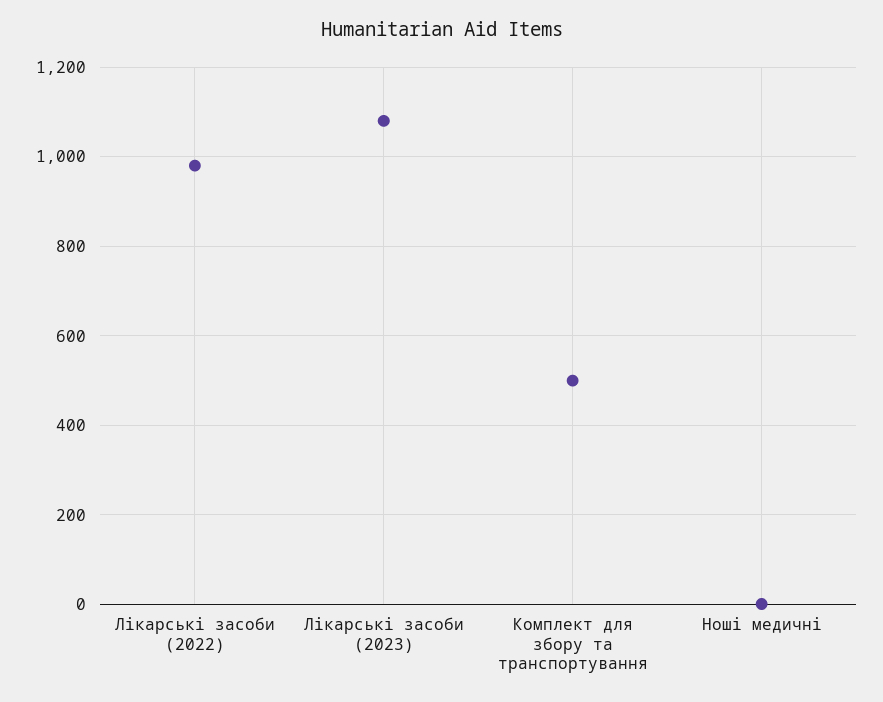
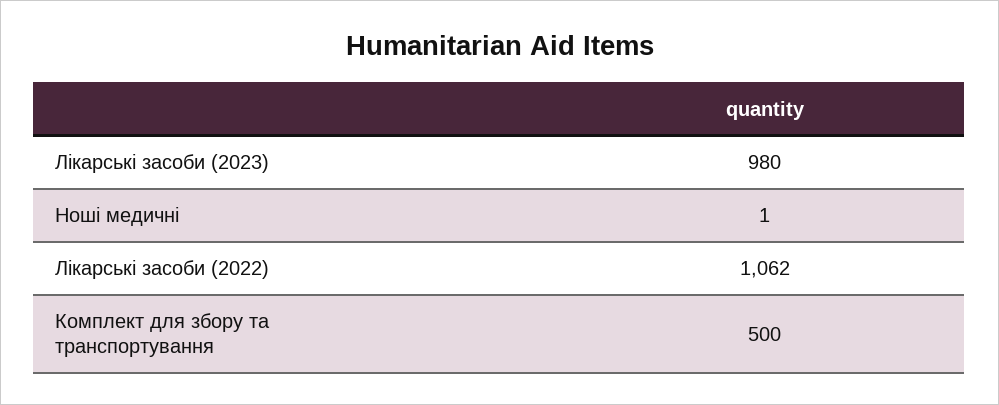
  {
-   "Лікарські засоби (2022)": 980,
+   "Лікарські засоби (2022)": 1062,
-   "Лікарські засоби (2023)": 1080,
+   "Лікарські засоби (2023)": 980,
    "Комплект для збору та транспортування": 500,
    "Ноші медичні": 1
  }

